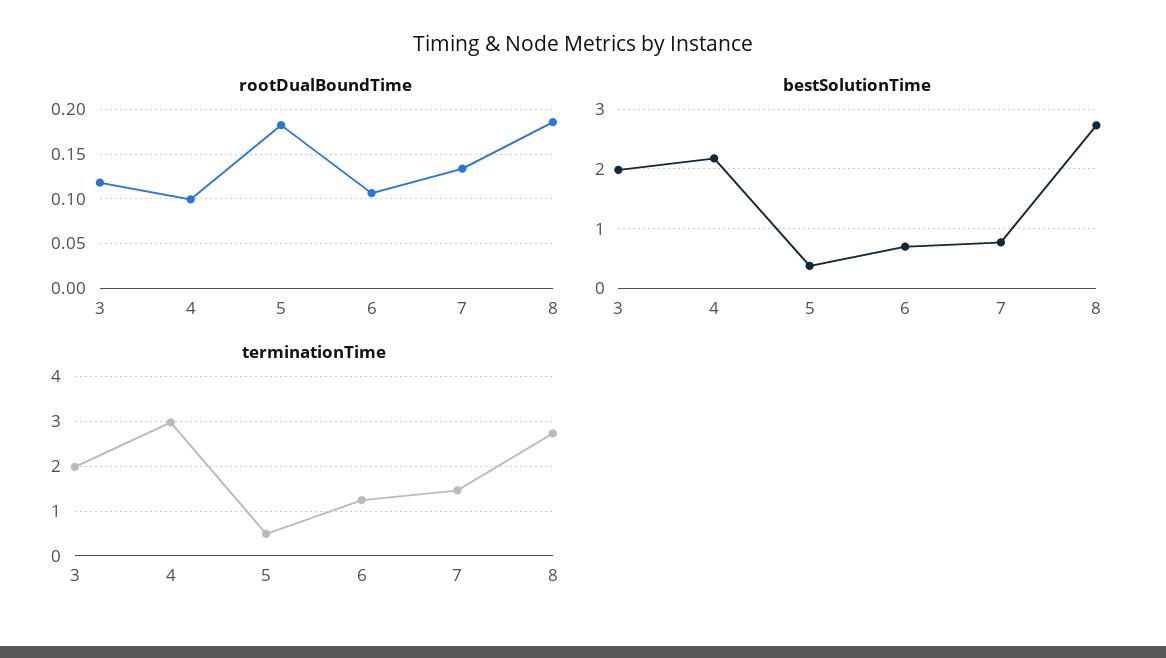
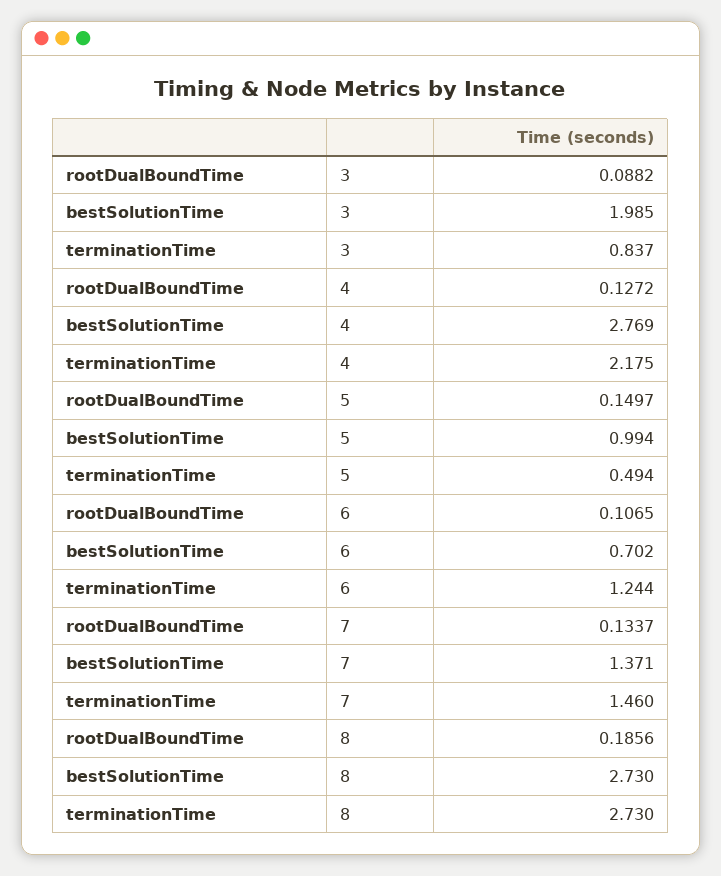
  {
    "rootDualBoundTime": {
-     "3": 0.12,
+     "3": 0.0882,
-     "4": 0.1,
+     "4": 0.1272,
-     "5": 0.18,
+     "5": 0.1497,
      "6": 0.1065,
      "7": 0.1337,
      "8": 0.1856
    },
    "bestSolutionTime": {
      "3": 1.985,
-     "4": 2.2,
+     "4": 2.769,
-     "5": 0.4,
+     "5": 0.994,
      "6": 0.702,
-     "7": 0.8,
+     "7": 1.371,
      "8": 2.73
    },
    "terminationTime": {
-     "3": 2,
+     "3": 0.837,
-     "4": 3,
+     "4": 2.175,
      "5": 0.494,
      "6": 1.244,
      "7": 1.46,
      "8": 2.73
    }
  }

